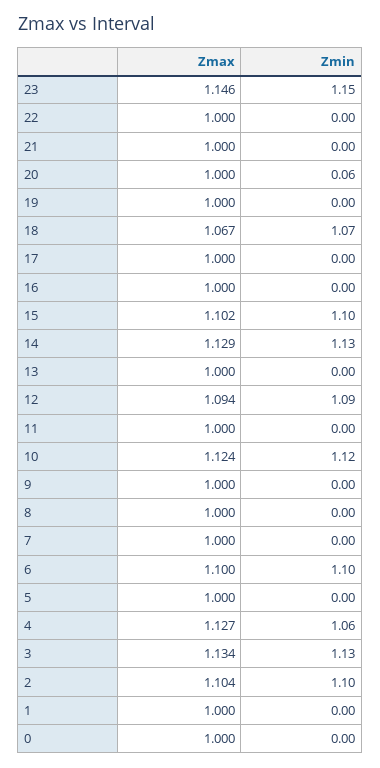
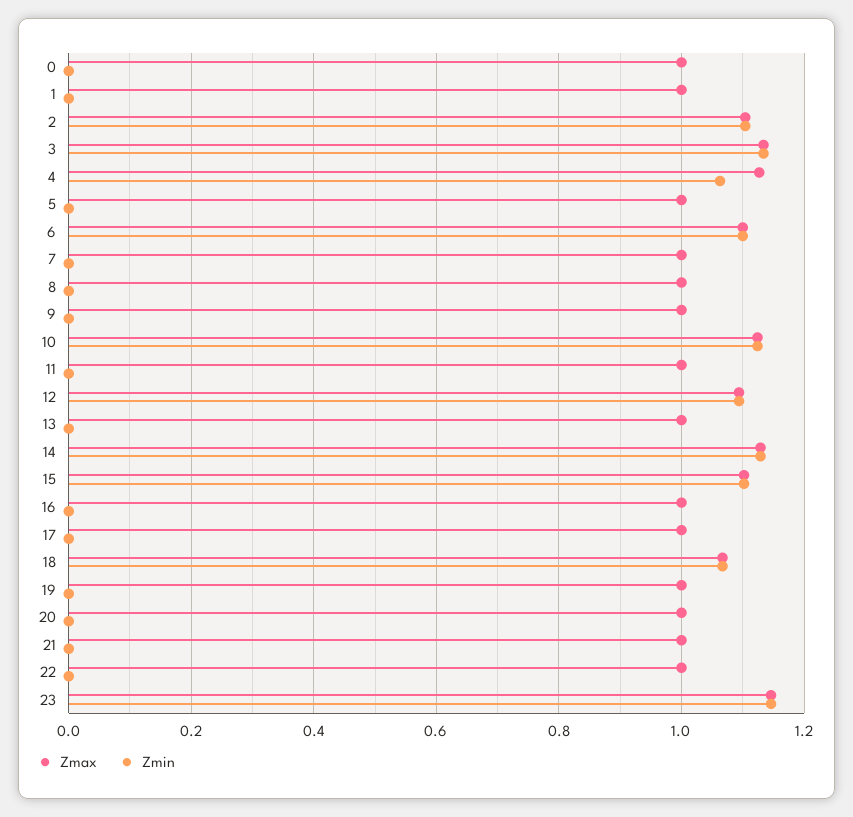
  {
    "Zmax": {
      "23": 1.146,
      "22": 1,
      "21": 1,
      "20": 1,
      "19": 1,
      "18": 1.067,
      "17": 1,
      "16": 1,
      "15": 1.102,
      "14": 1.129,
      "13": 1,
      "12": 1.094,
      "11": 1,
      "10": 1.124,
      "9": 1,
      "8": 1,
      "7": 1,
      "6": 1.1,
      "5": 1,
      "4": 1.127,
      "3": 1.134,
      "2": 1.104,
      "1": 1,
      "0": 1
    },
    "Zmin": {
      "23": 1.15,
      "22": 0,
      "21": 0,
-     "20": 0.06,
+     "20": 0,
      "19": 0,
      "18": 1.07,
      "17": 0,
      "16": 0,
      "15": 1.1,
      "14": 1.13,
      "13": 0,
      "12": 1.09,
      "11": 0,
      "10": 1.12,
      "9": 0,
      "8": 0,
      "7": 0,
      "6": 1.1,
      "5": 0,
      "4": 1.06,
      "3": 1.13,
      "2": 1.1,
      "1": 0,
      "0": 0
    }
  }

